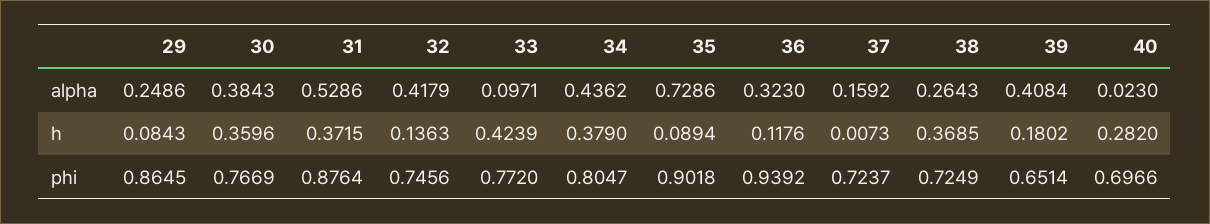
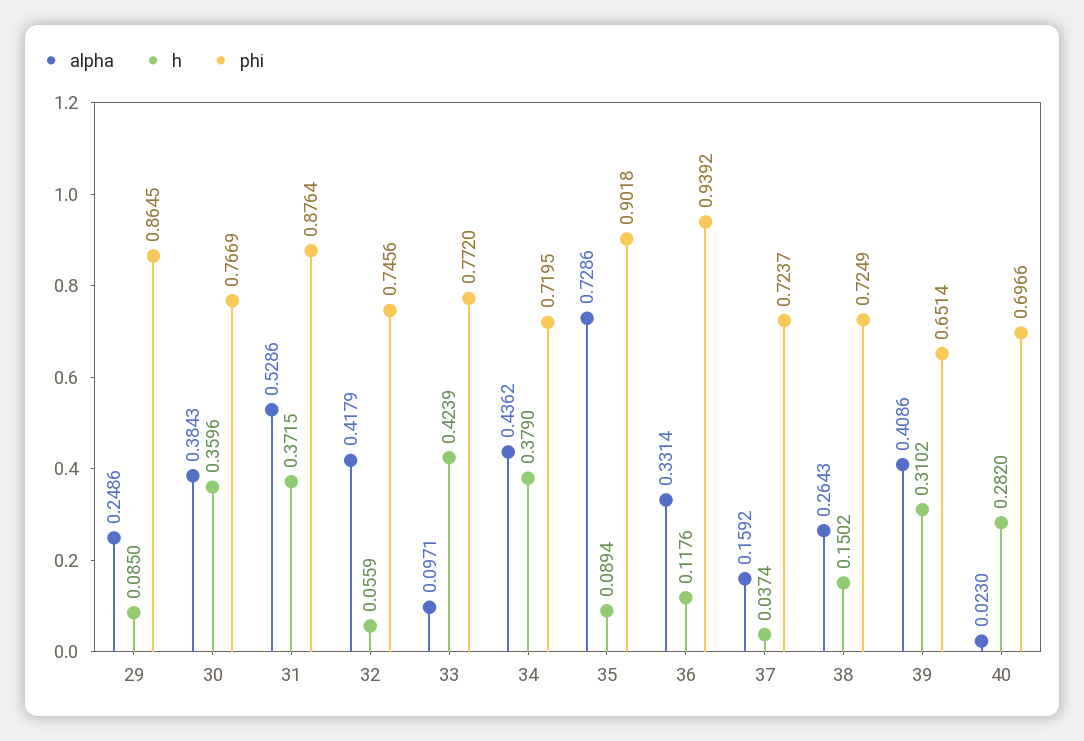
  {
    "alpha": {
      "29": 0.2486,
      "30": 0.3843,
      "31": 0.5286,
      "32": 0.4179,
      "33": 0.0971,
      "34": 0.4362,
      "35": 0.7286,
-     "36": 0.323,
+     "36": 0.3314,
      "37": 0.1592,
      "38": 0.2643,
-     "39": 0.4084,
+     "39": 0.4086,
      "40": 0.023
    },
    "h": {
-     "29": 0.0843,
+     "29": 0.085,
      "30": 0.3596,
      "31": 0.3715,
-     "32": 0.1363,
+     "32": 0.0559,
      "33": 0.4239,
      "34": 0.379,
      "35": 0.0894,
      "36": 0.1176,
-     "37": 0.0073,
+     "37": 0.0374,
-     "38": 0.3685,
+     "38": 0.1502,
-     "39": 0.1802,
+     "39": 0.3102,
      "40": 0.282
    },
    "phi": {
      "29": 0.8645,
      "30": 0.7669,
      "31": 0.8764,
      "32": 0.7456,
      "33": 0.772,
-     "34": 0.8047,
+     "34": 0.7195,
      "35": 0.9018,
      "36": 0.9392,
      "37": 0.7237,
      "38": 0.7249,
      "39": 0.6514,
      "40": 0.6966
    }
  }

